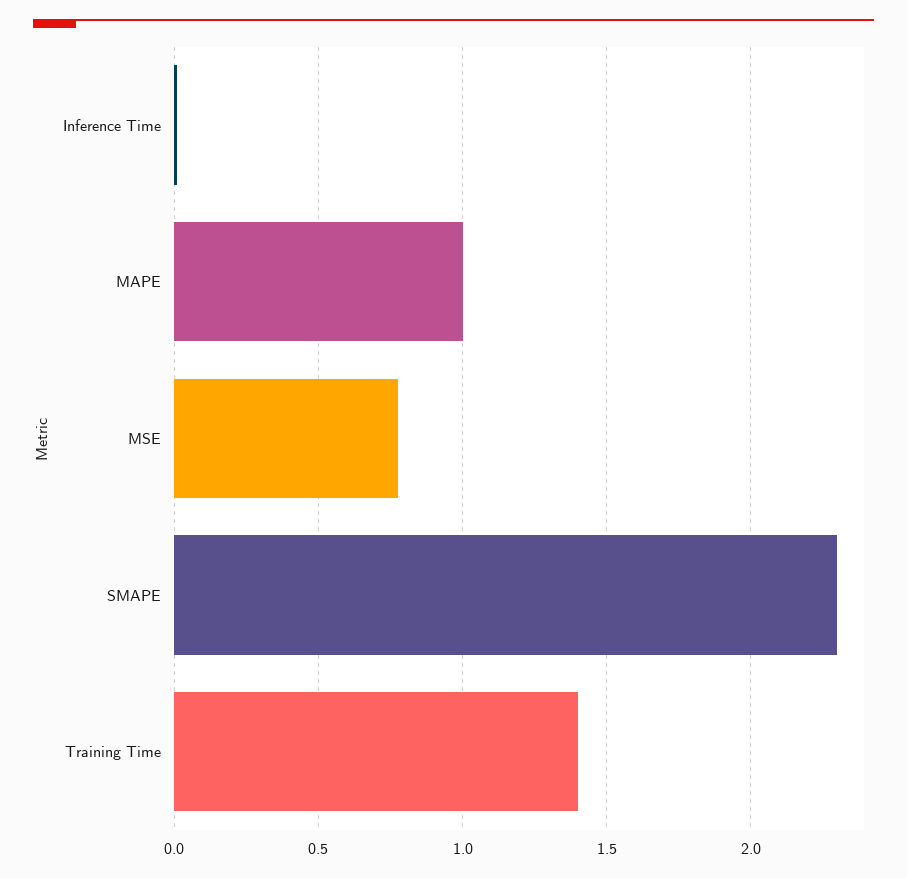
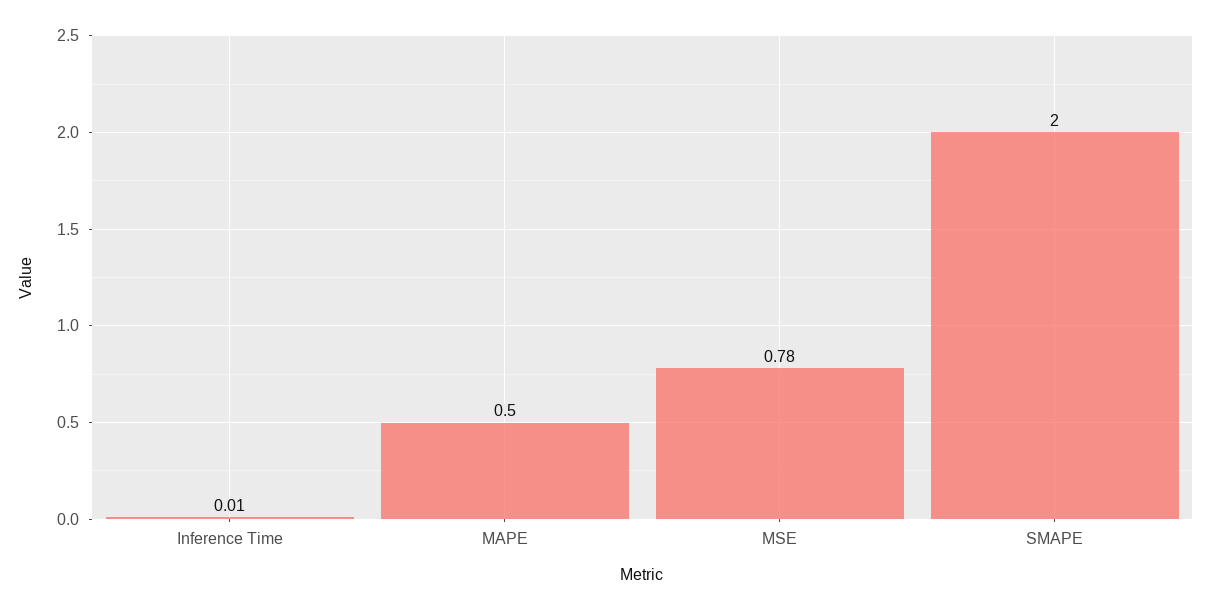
  {
    "Inference Time": 0.01,
-   "MAPE": 1,
+   "MAPE": 0.5,
    "MSE": 0.78,
-   "SMAPE": 2.3,
+   "SMAPE": 2
-   "Training Time": 1.4
  }

